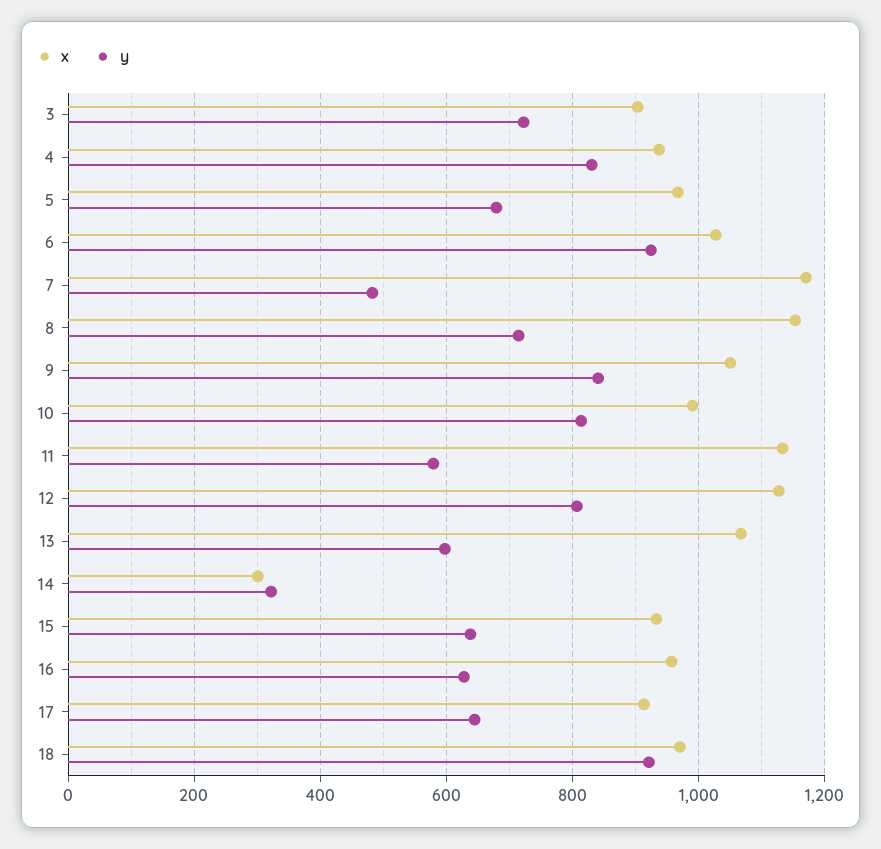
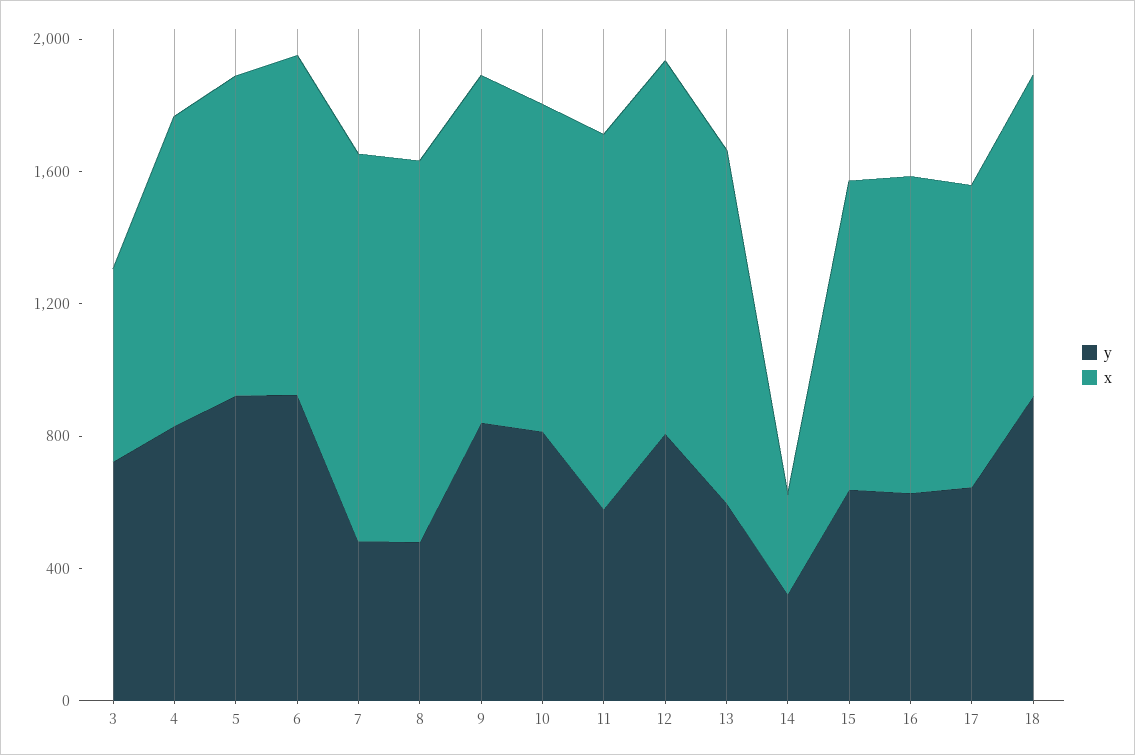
  {
    "x": {
-     "3": 900,
+     "3": 600,
      "4": 940,
      "5": 960,
      "6": 1020,
      "7": 1180,
      "8": 1160,
      "9": 1060,
      "10": 1000,
      "11": 1140,
      "12": 1120,
      "13": 1060,
      "14": 300,
      "15": 940,
      "16": 960,
      "17": 920,
      "18": 980
    },
    "y": {
      "3": 720,
      "4": 840,
-     "5": 680,
+     "5": 900,
      "6": 920,
      "7": 480,
-     "8": 720,
+     "8": 500,
      "9": 840,
      "10": 820,
      "11": 580,
      "12": 800,
      "13": 600,
      "14": 320,
      "15": 640,
      "16": 620,
      "17": 640,
      "18": 920
    }
  }

